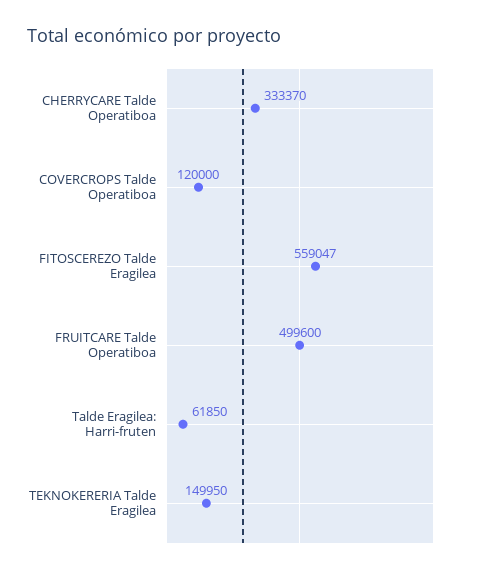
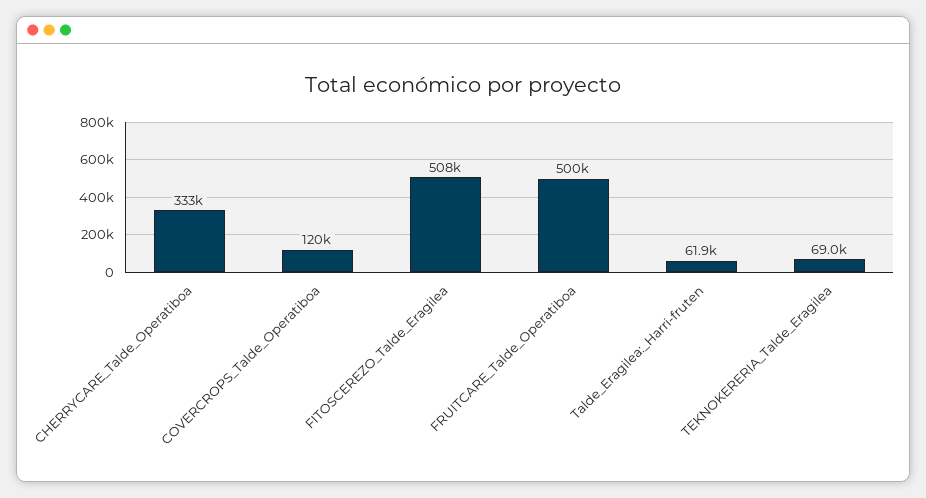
  {
    "CHERRYCARE Talde Operatiboa": 333370,
    "COVERCROPS Talde Operatiboa": 120000,
-   "FITOSCEREZO Talde Eragilea": 559047,
+   "FITOSCEREZO Talde Eragilea": 508000,
    "FRUITCARE Talde Operatiboa": 499600,
    "Talde Eragilea: Harri-fruten": 61850,
-   "TEKNOKERERIA Talde Eragilea": 149950
+   "TEKNOKERERIA Talde Eragilea": 69000
  }

